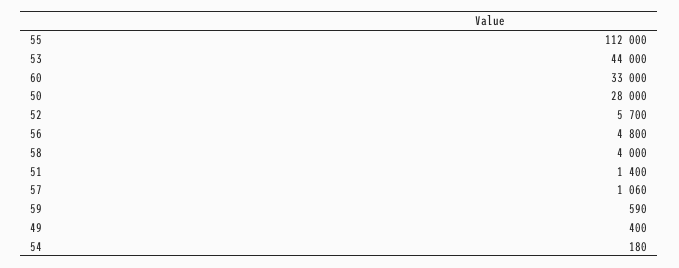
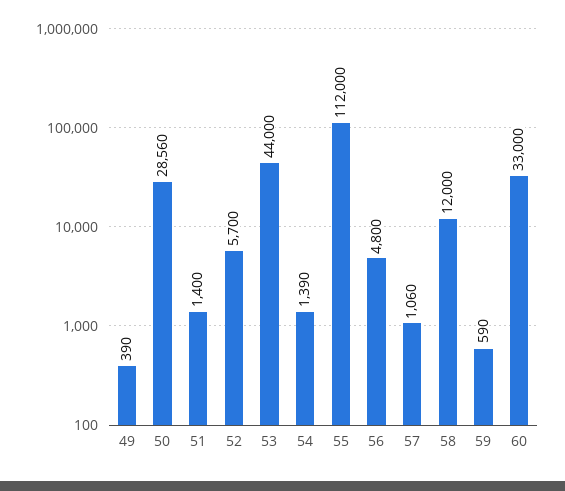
  {
    "55": 112000,
    "53": 44000,
    "60": 33000,
-   "50": 28000,
+   "50": 28560,
    "52": 5700,
    "56": 4800,
-   "58": 4000,
+   "58": 12000,
    "51": 1400,
    "57": 1060,
    "59": 590,
-   "49": 400,
+   "49": 390,
-   "54": 180
+   "54": 1390
  }

